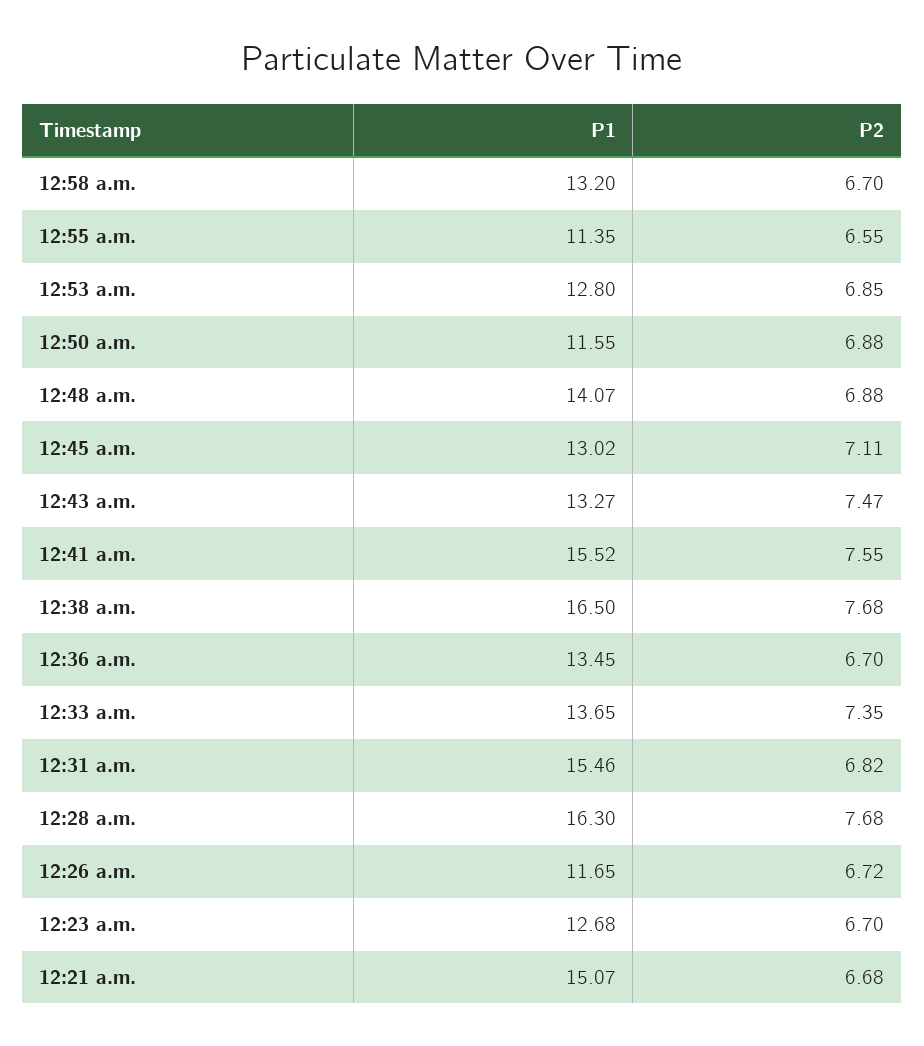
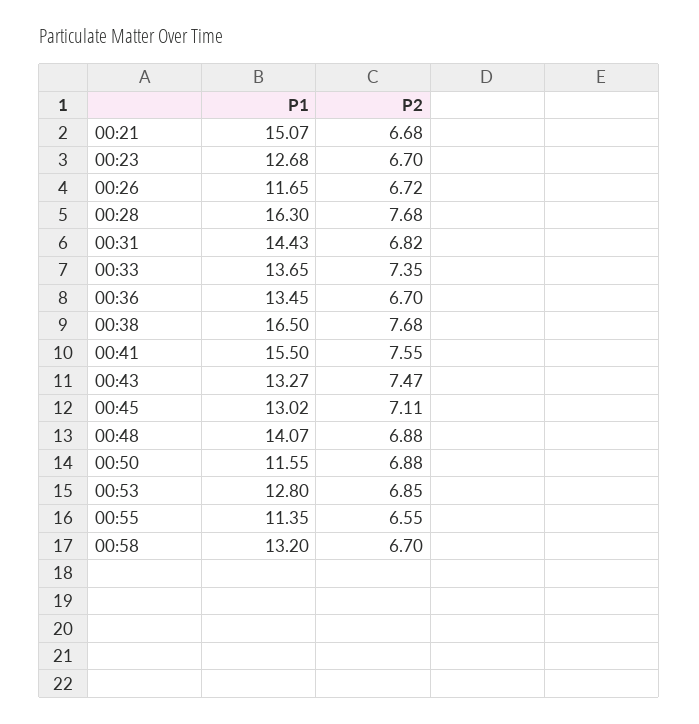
  {
    "P1": {
      "12:58 a.m.": 13.2,
      "12:55 a.m.": 11.35,
      "12:53 a.m.": 12.8,
      "12:50 a.m.": 11.55,
      "12:48 a.m.": 14.07,
      "12:45 a.m.": 13.02,
      "12:43 a.m.": 13.27,
-     "12:41 a.m.": 15.52,
+     "12:41 a.m.": 15.5,
      "12:38 a.m.": 16.5,
      "12:36 a.m.": 13.45,
      "12:33 a.m.": 13.65,
-     "12:31 a.m.": 15.46,
+     "12:31 a.m.": 14.43,
      "12:28 a.m.": 16.3,
      "12:26 a.m.": 11.65,
      "12:23 a.m.": 12.68,
      "12:21 a.m.": 15.07
    },
    "P2": {
      "12:58 a.m.": 6.7,
      "12:55 a.m.": 6.55,
      "12:53 a.m.": 6.85,
      "12:50 a.m.": 6.88,
      "12:48 a.m.": 6.88,
      "12:45 a.m.": 7.11,
      "12:43 a.m.": 7.47,
      "12:41 a.m.": 7.55,
      "12:38 a.m.": 7.68,
      "12:36 a.m.": 6.7,
      "12:33 a.m.": 7.35,
      "12:31 a.m.": 6.82,
      "12:28 a.m.": 7.68,
      "12:26 a.m.": 6.72,
      "12:23 a.m.": 6.7,
      "12:21 a.m.": 6.68
    }
  }

